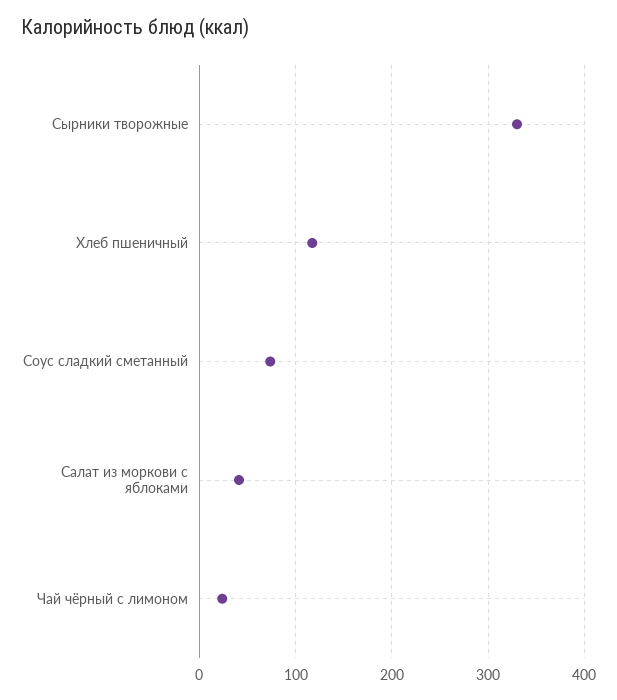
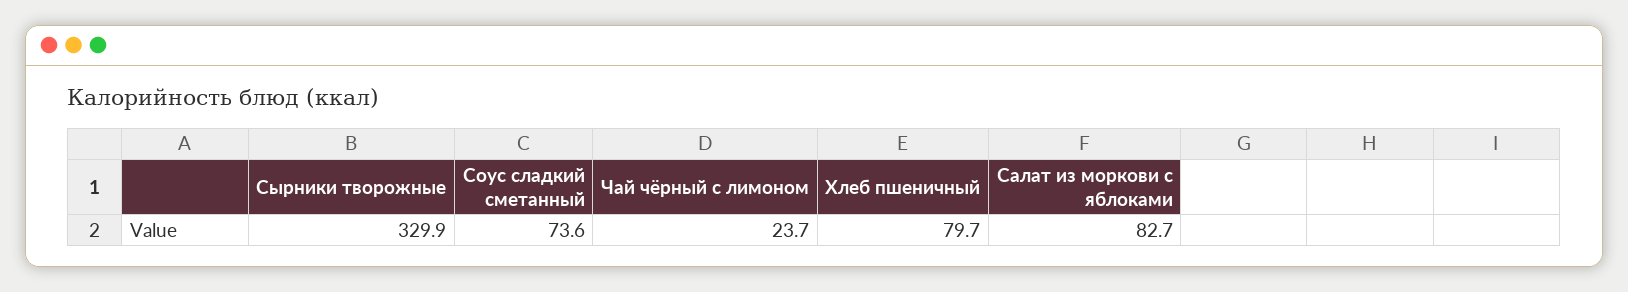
  {
    "Сырники творожные": 329.9,
-   "Хлеб пшеничный": 120,
+   "Хлеб пшеничный": 79.7,
    "Соус сладкий сметанный": 73.6,
-   "Салат из моркови с яблоками": 40,
+   "Салат из моркови с яблоками": 82.7,
    "Чай чёрный с лимоном": 23.7
  }

